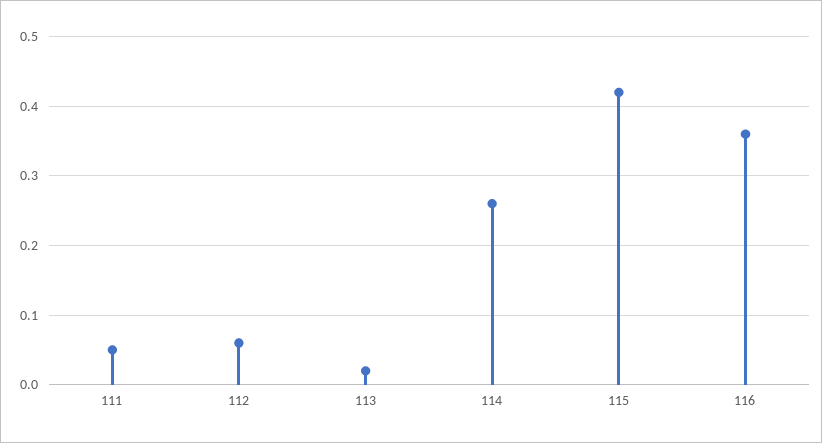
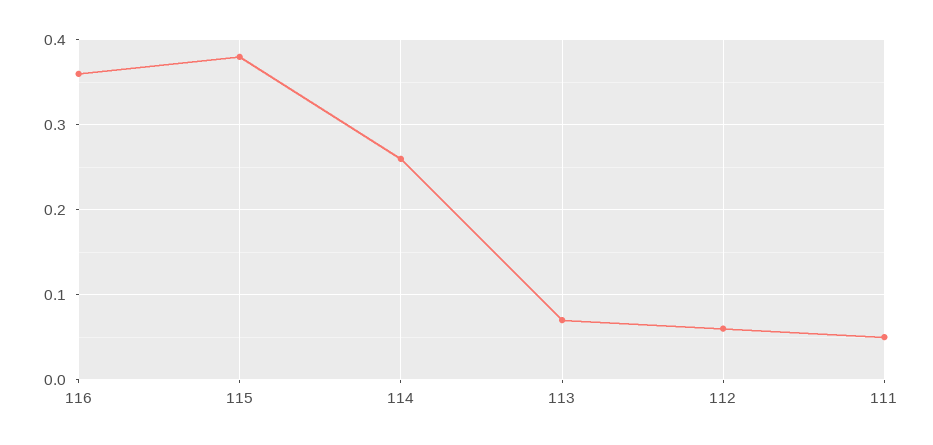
  {
    "111": 0.05,
    "112": 0.06,
-   "113": 0.02,
+   "113": 0.07,
    "114": 0.26,
-   "115": 0.42,
+   "115": 0.38,
    "116": 0.36
  }

